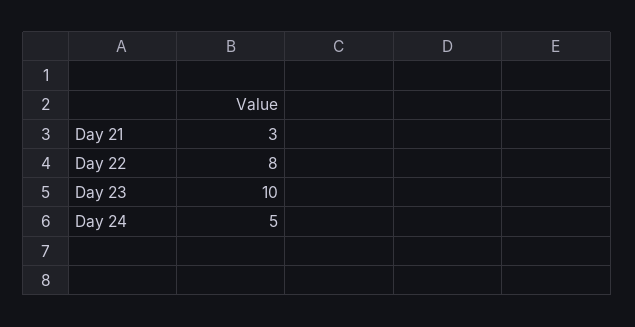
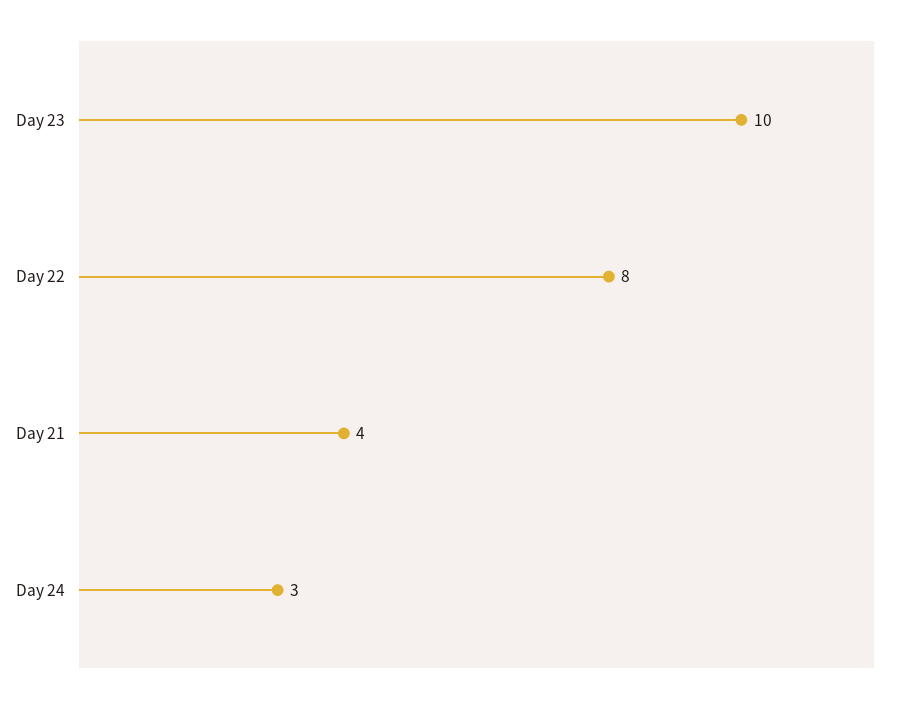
  {
-   "Day 21": 3,
+   "Day 21": 4,
    "Day 22": 8,
    "Day 23": 10,
-   "Day 24": 5
+   "Day 24": 3
  }

